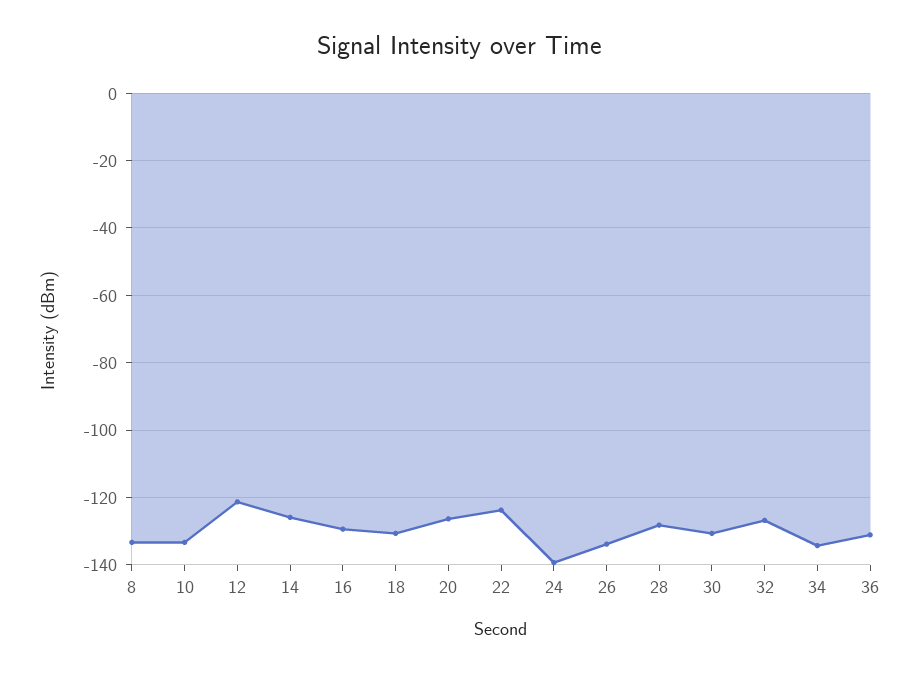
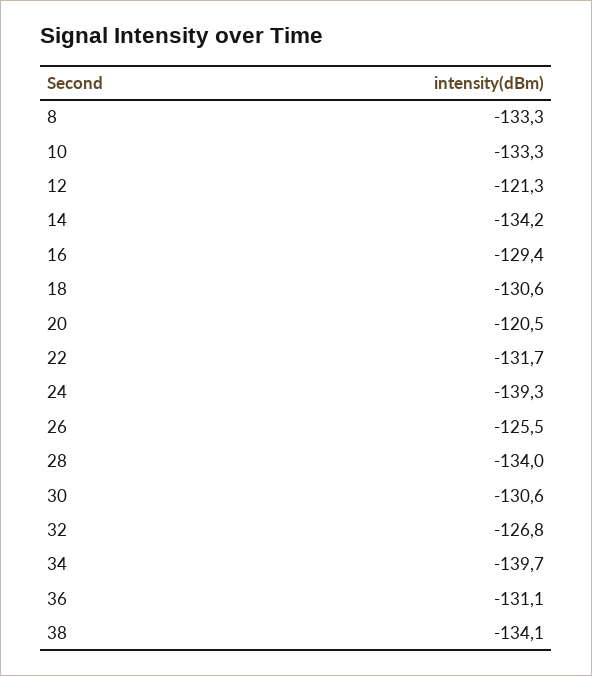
  {
    "8": -133.3,
    "10": -133.3,
    "12": -121.3,
-   "14": -126,
+   "14": -134.2,
    "16": -129.4,
    "18": -130.6,
-   "20": -126,
+   "20": -120.5,
-   "22": -124,
+   "22": -131.7,
    "24": -139.3,
-   "26": -134,
+   "26": -125.5,
-   "28": -128,
+   "28": -134,
    "30": -130.6,
    "32": -126.8,
-   "34": -134,
+   "34": -139.7,
-   "36": -131.1
+   "36": -131.1,
+   "38": -134.1
  }

